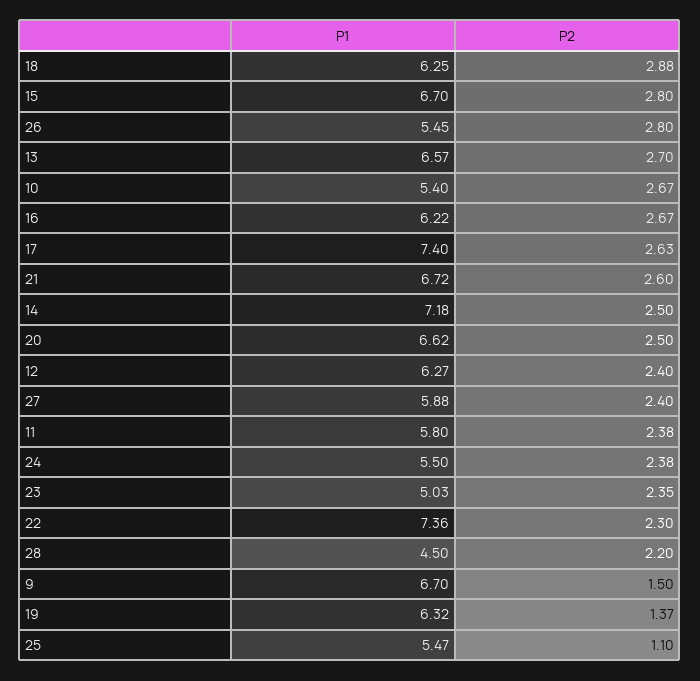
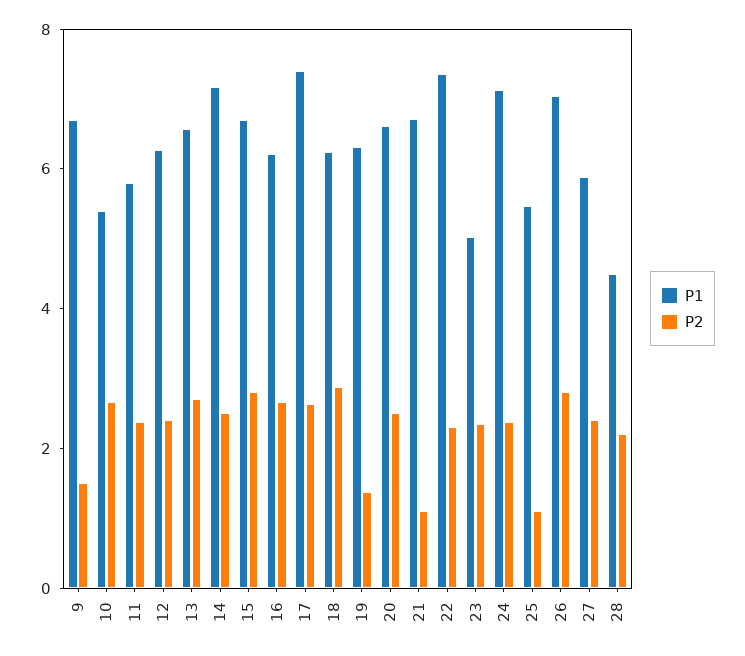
  {
    "P1": {
      "18": 6.25,
      "15": 6.7,
-     "26": 5.45,
+     "26": 7,
      "13": 6.57,
      "10": 5.4,
      "16": 6.22,
      "17": 7.4,
      "21": 6.72,
      "14": 7.18,
      "20": 6.62,
      "12": 6.27,
      "27": 5.88,
      "11": 5.8,
-     "24": 5.5,
+     "24": 7,
      "23": 5.03,
      "22": 7.36,
      "28": 4.5,
      "9": 6.7,
      "19": 6.32,
      "25": 5.47
    },
    "P2": {
      "18": 2.88,
      "15": 2.8,
      "26": 2.8,
      "13": 2.7,
      "10": 2.67,
      "16": 2.67,
      "17": 2.63,
-     "21": 2.6,
+     "21": 1,
      "14": 2.5,
      "20": 2.5,
      "12": 2.4,
      "27": 2.4,
      "11": 2.38,
      "24": 2.38,
      "23": 2.35,
      "22": 2.3,
      "28": 2.2,
      "9": 1.5,
      "19": 1.37,
      "25": 1.1
    }
  }

